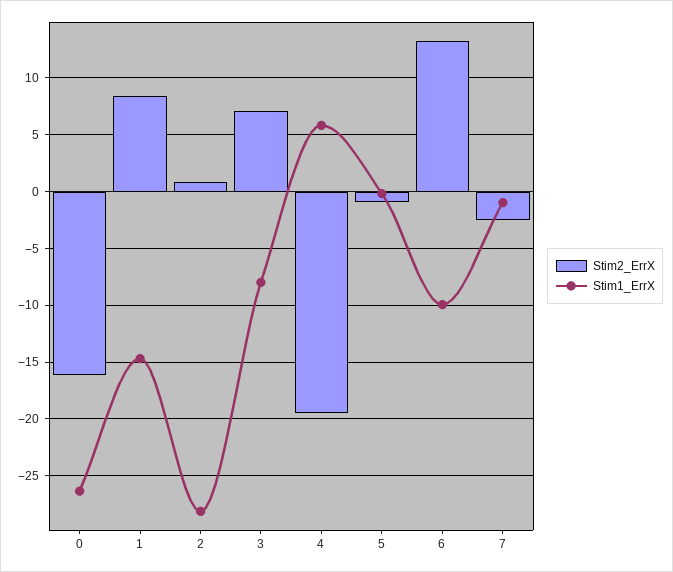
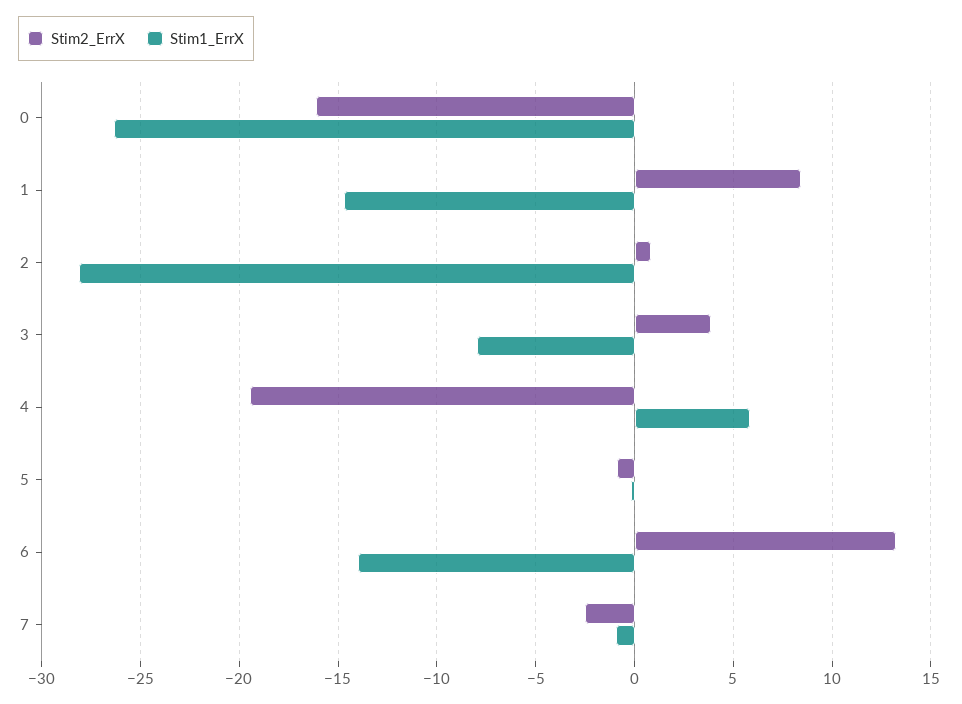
  {
    "Stim2_ErrX": {
      "0": -16,
      "1": 8.5,
      "2": 1,
-     "3": 7,
+     "3": 4,
      "4": -19.5,
      "5": -1,
      "6": 13.5,
      "7": -2.5
    },
    "Stim1_ErrX": {
      "0": -26.5,
      "1": -14.5,
      "2": -28,
      "3": -8,
      "4": 6,
      "5": 0,
-     "6": -10,
+     "6": -14,
      "7": -1
    }
  }

